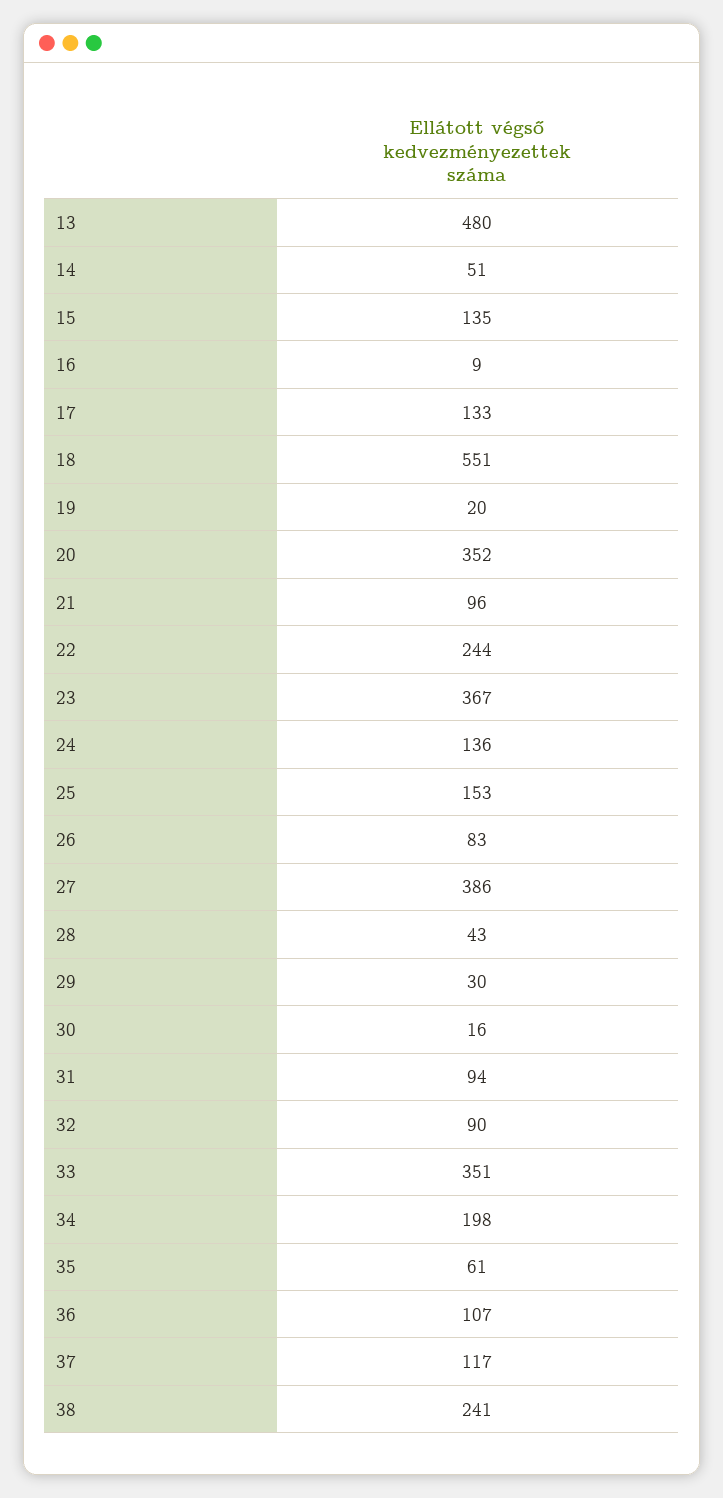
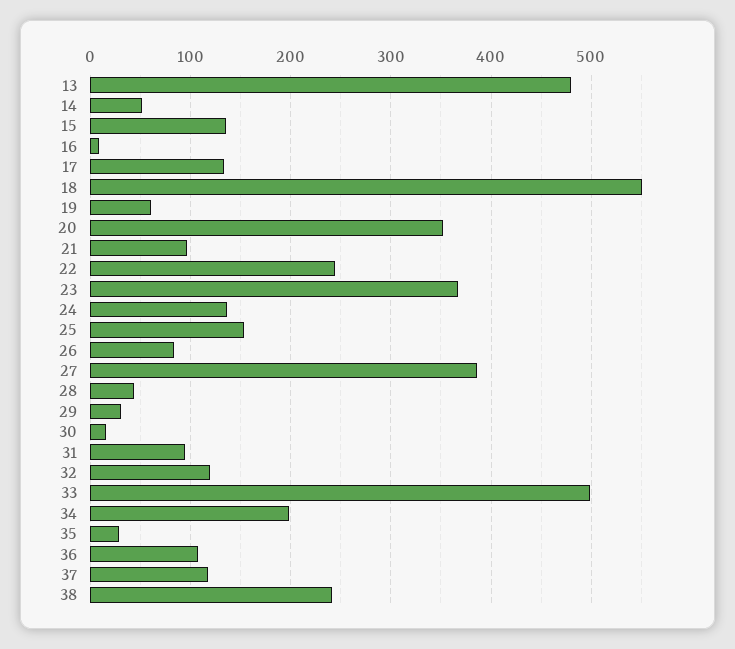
  {
    "13": 480,
    "14": 51,
    "15": 135,
    "16": 9,
    "17": 133,
    "18": 551,
-   "19": 20,
+   "19": 60,
    "20": 352,
    "21": 96,
    "22": 244,
    "23": 367,
    "24": 136,
    "25": 153,
    "26": 83,
    "27": 386,
    "28": 43,
    "29": 30,
    "30": 16,
    "31": 94,
-   "32": 90,
+   "32": 120,
-   "33": 351,
+   "33": 500,
    "34": 198,
-   "35": 61,
+   "35": 30,
    "36": 107,
    "37": 117,
    "38": 241
  }

